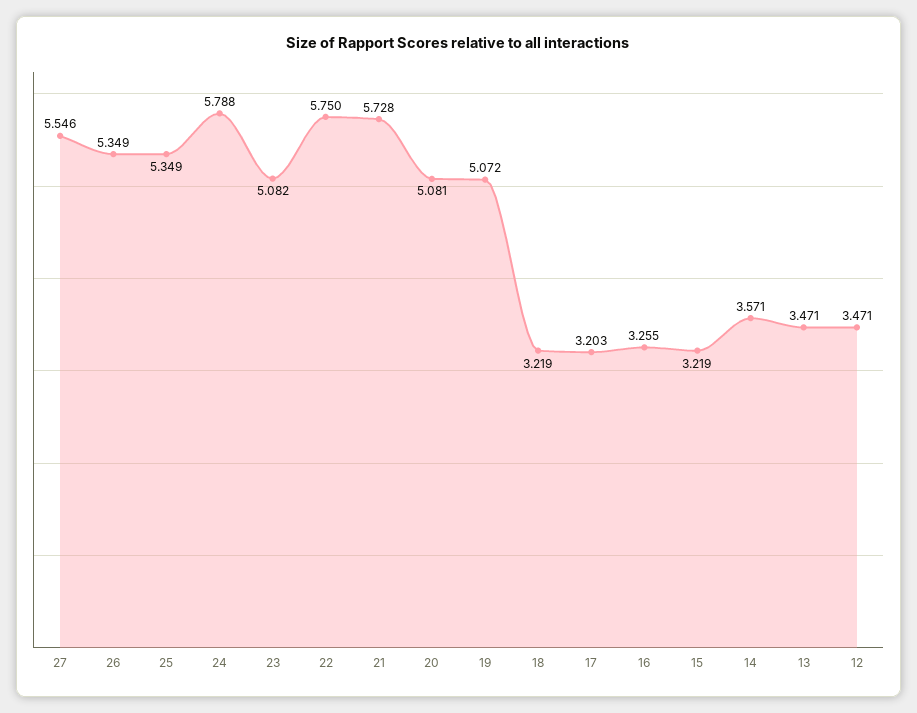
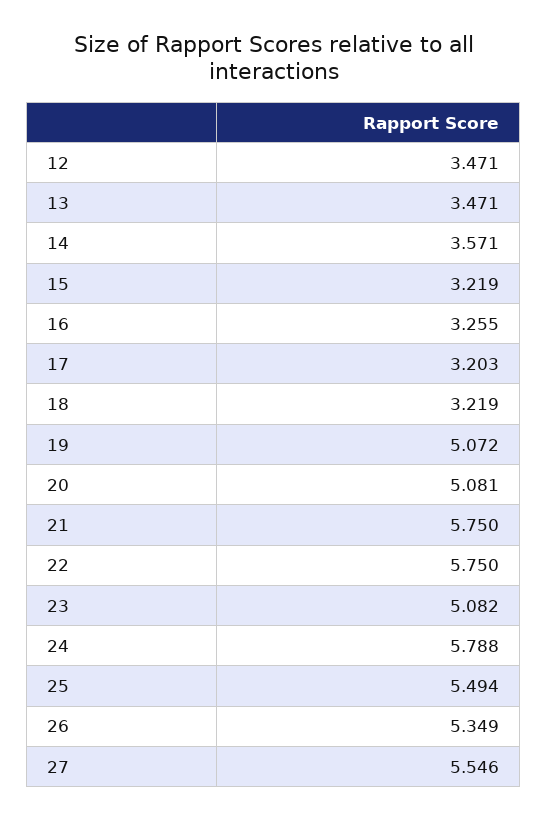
  {
    "27": 5.546,
    "26": 5.349,
-   "25": 5.349,
+   "25": 5.494,
    "24": 5.788,
    "23": 5.082,
    "22": 5.75,
-   "21": 5.728,
+   "21": 5.75,
    "20": 5.081,
    "19": 5.072,
    "18": 3.219,
    "17": 3.203,
    "16": 3.255,
    "15": 3.219,
    "14": 3.571,
    "13": 3.471,
    "12": 3.471
  }

